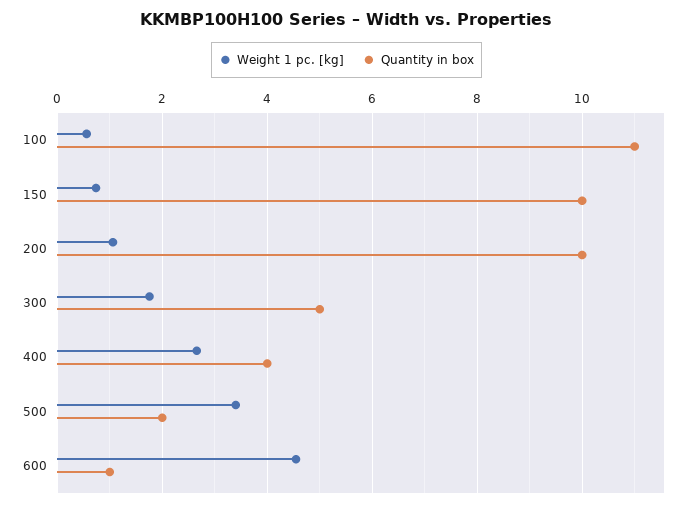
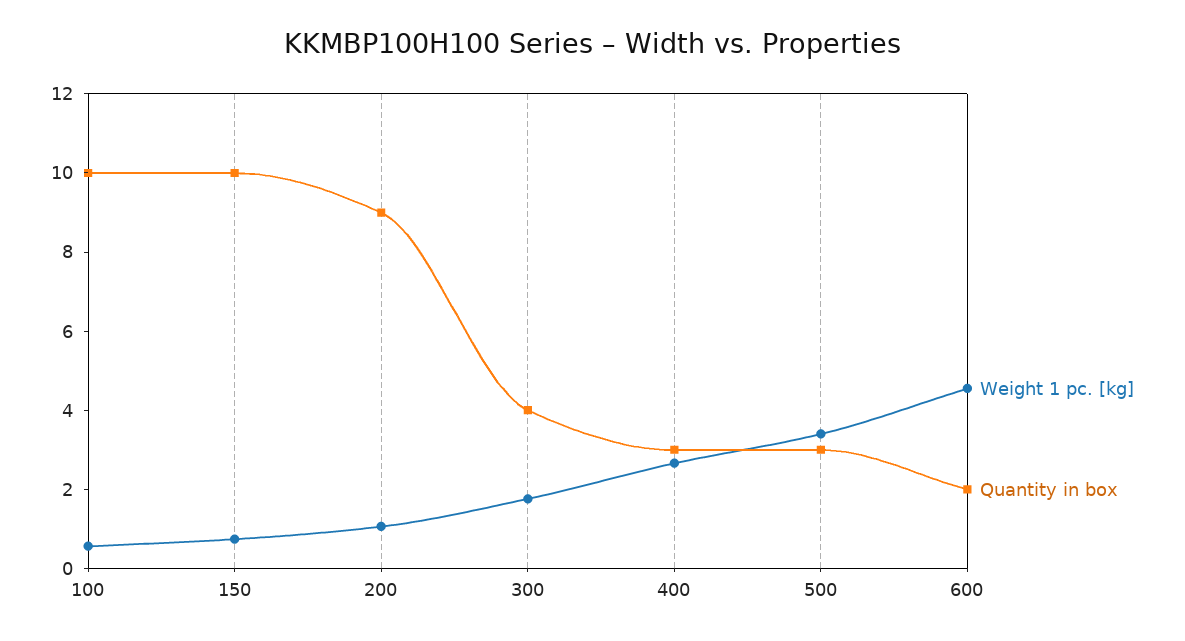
  {
    "Weight 1 pc. [kg]": {
      "100": 0.6,
      "150": 0.8,
      "200": 1,
      "300": 1.8,
      "400": 2.6,
      "500": 3.4,
      "600": 4.6
    },
    "Quantity in box": {
-     "100": 11,
+     "100": 10,
      "150": 10,
-     "200": 10,
+     "200": 9,
-     "300": 5,
+     "300": 4,
-     "400": 4,
+     "400": 3,
-     "500": 2,
+     "500": 3,
-     "600": 1
+     "600": 2
    }
  }

